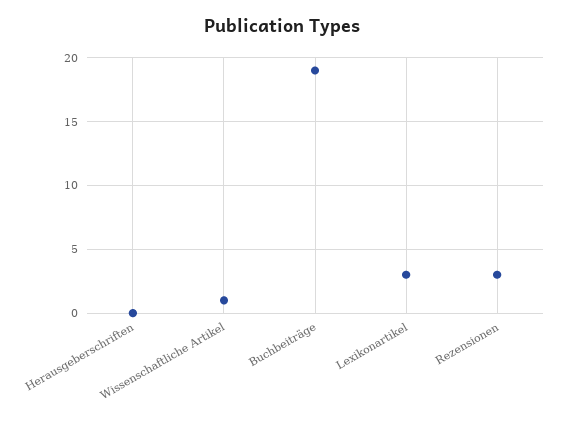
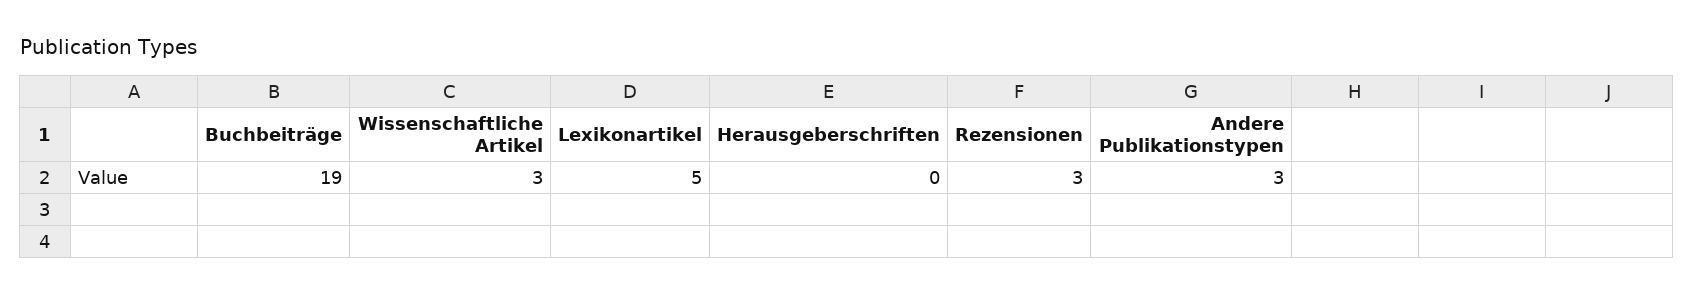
  {
    "Herausgeberschriften": 0,
-   "Wissenschaftliche Artikel": 1,
+   "Wissenschaftliche Artikel": 3,
    "Buchbeiträge": 19,
-   "Lexikonartikel": 3,
+   "Lexikonartikel": 5,
-   "Rezensionen": 3
+   "Rezensionen": 3,
+   "Andere Publikationstypen": 3
  }

